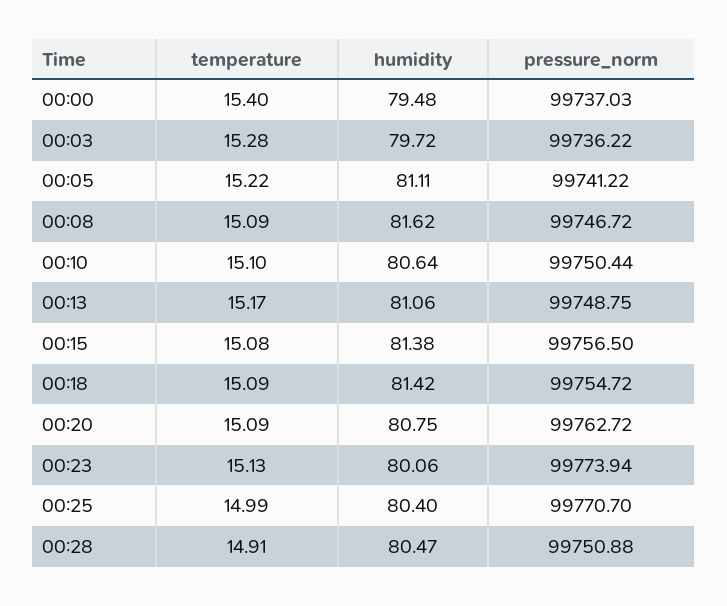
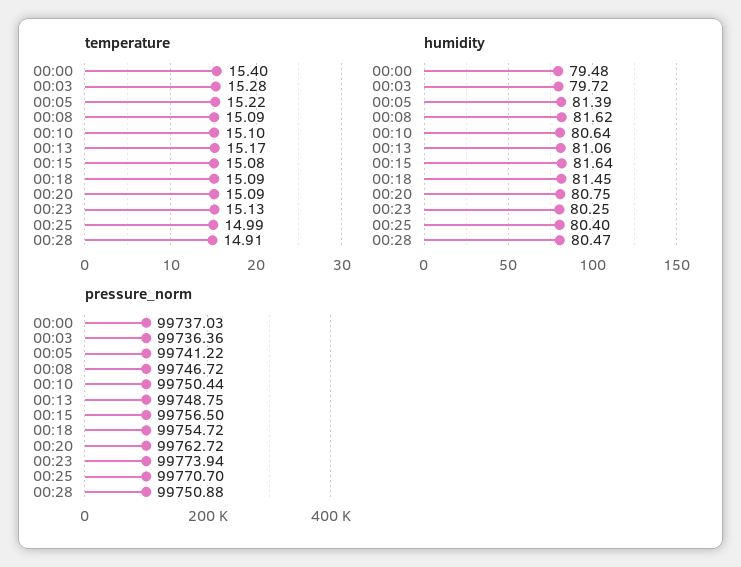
  {
    "temperature": {
      "00:00": 15.4,
      "00:03": 15.28,
      "00:05": 15.22,
      "00:08": 15.09,
      "00:10": 15.1,
      "00:13": 15.17,
      "00:15": 15.08,
      "00:18": 15.09,
      "00:20": 15.09,
      "00:23": 15.13,
      "00:25": 14.99,
      "00:28": 14.91
    },
    "humidity": {
      "00:00": 79.48,
      "00:03": 79.72,
-     "00:05": 81.11,
+     "00:05": 81.39,
      "00:08": 81.62,
      "00:10": 80.64,
      "00:13": 81.06,
-     "00:15": 81.38,
+     "00:15": 81.64,
-     "00:18": 81.42,
+     "00:18": 81.45,
      "00:20": 80.75,
-     "00:23": 80.06,
+     "00:23": 80.25,
      "00:25": 80.4,
      "00:28": 80.47
    },
    "pressure_norm": {
      "00:00": 99737.03,
-     "00:03": 99736.22,
+     "00:03": 99736.36,
      "00:05": 99741.22,
      "00:08": 99746.72,
      "00:10": 99750.44,
      "00:13": 99748.75,
      "00:15": 99756.5,
      "00:18": 99754.72,
      "00:20": 99762.72,
      "00:23": 99773.94,
      "00:25": 99770.7,
      "00:28": 99750.88
    }
  }

